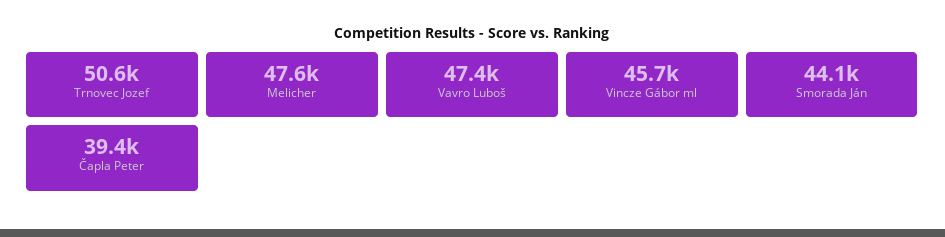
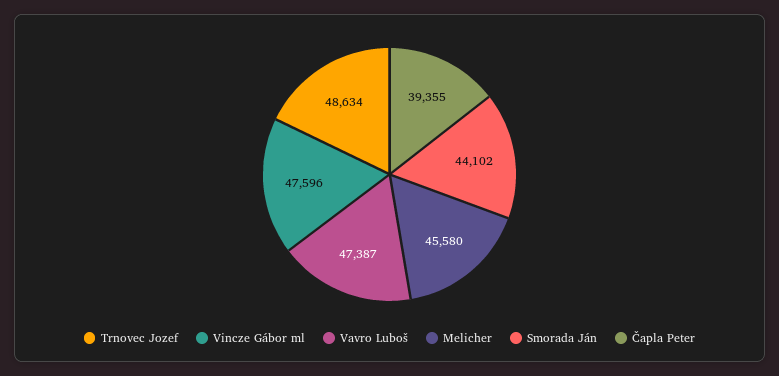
  {
-   "Trnovec Jozef": 50600,
+   "Trnovec Jozef": 48634,
-   "Melicher": 47600,
+   "Melicher": 45580,
    "Vavro Luboš": 47387,
-   "Vincze Gábor ml": 45700,
+   "Vincze Gábor ml": 47596,
    "Smorada Ján": 44102,
    "Čapla Peter": 39355
  }

